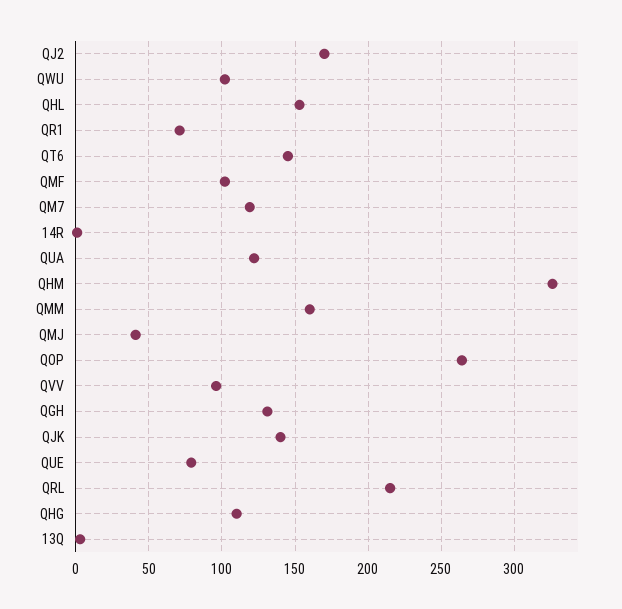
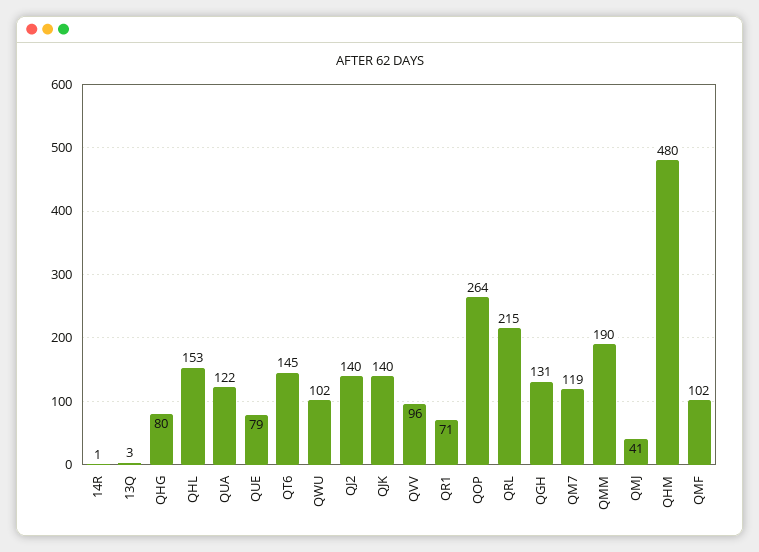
  {
-   "QJ2": 170,
+   "QJ2": 140,
    "QWU": 102,
    "QHL": 153,
    "QR1": 71,
    "QT6": 145,
    "QMF": 102,
    "QM7": 119,
    "14R": 1,
    "QUA": 122,
-   "QHM": 325,
+   "QHM": 480,
-   "QMM": 160,
+   "QMM": 190,
    "QMJ": 41,
    "QOP": 264,
    "QVV": 96,
    "QGH": 131,
    "QJK": 140,
    "QUE": 79,
    "QRL": 215,
-   "QHG": 110,
+   "QHG": 80,
    "13Q": 3
  }

